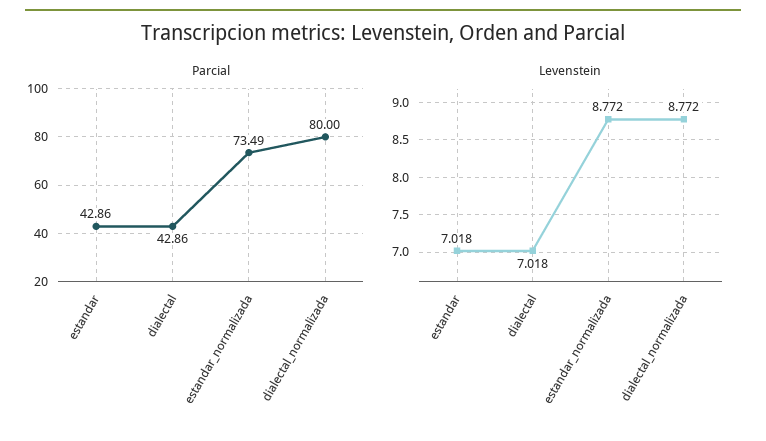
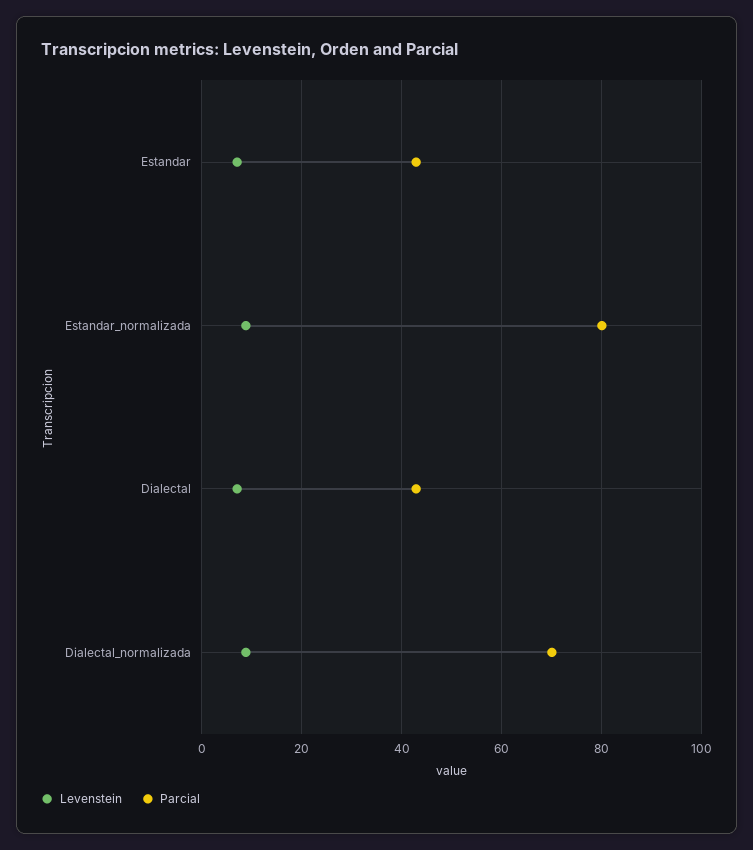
  {
    "Parcial": {
      "estandar": 42.86,
      "dialectal": 42.86,
-     "estandar_normalizada": 73.49,
+     "estandar_normalizada": 80,
-     "dialectal_normalizada": 80
+     "dialectal_normalizada": 70
    },
    "Levenstein": {
      "estandar": 7.018,
      "dialectal": 7.018,
      "estandar_normalizada": 8.772,
      "dialectal_normalizada": 8.772
    }
  }

